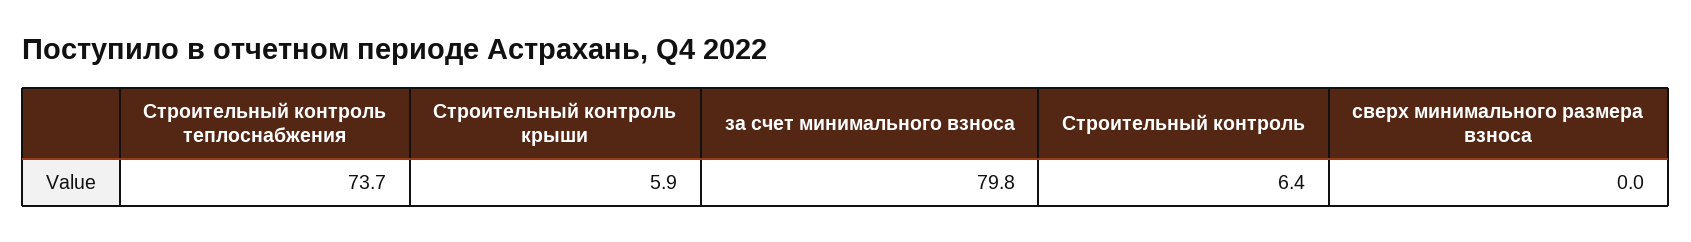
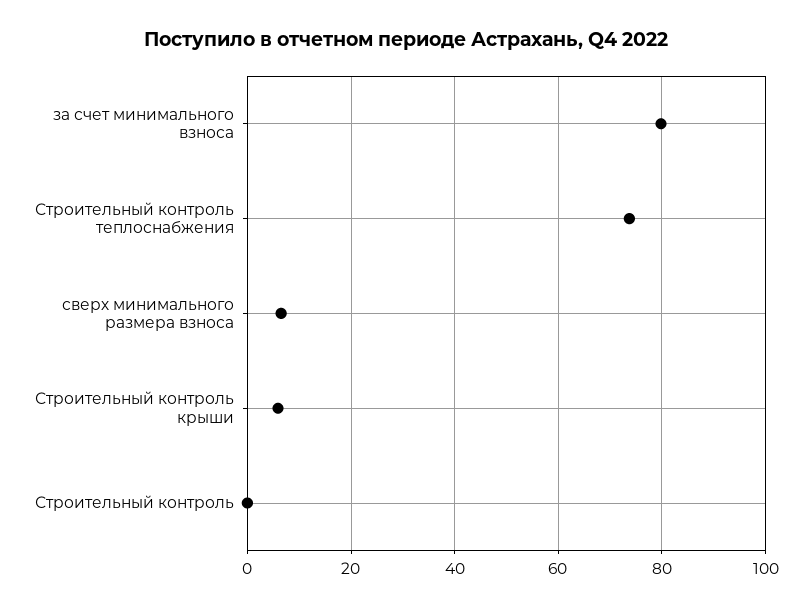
  {
    "Строительный контроль теплоснабжения": 73.7,
    "Строительный контроль крыши": 5.9,
    "за счет минимального взноса": 79.8,
-   "Строительный контроль": 6.4,
+   "Строительный контроль": 0,
-   "сверх минимального размера взноса": 0
+   "сверх минимального размера взноса": 6
  }

